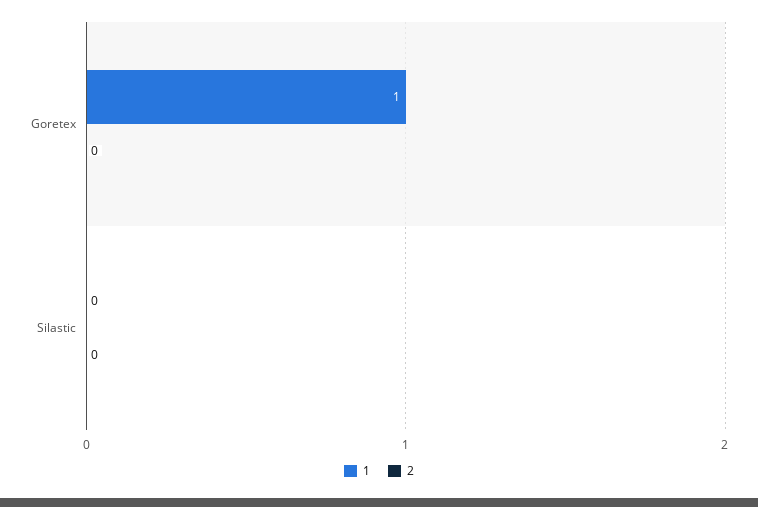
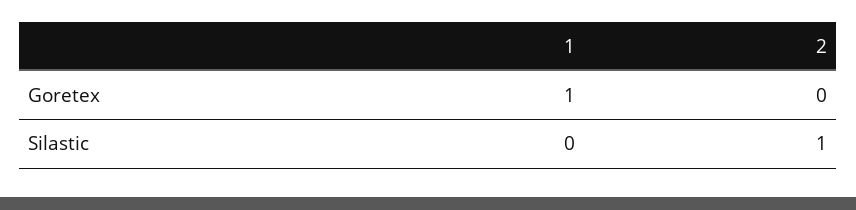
  {
    "1": {
      "Goretex": 1,
      "Silastic": 0
    },
    "2": {
      "Goretex": 0,
-     "Silastic": 0
+     "Silastic": 1
    }
  }

